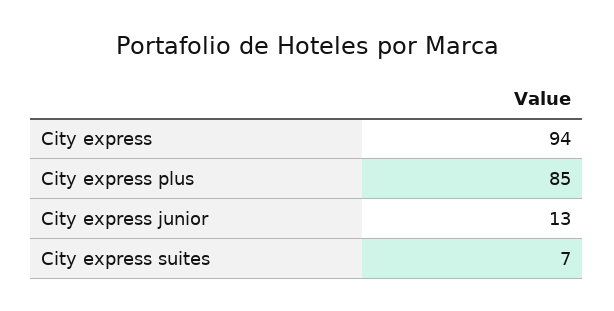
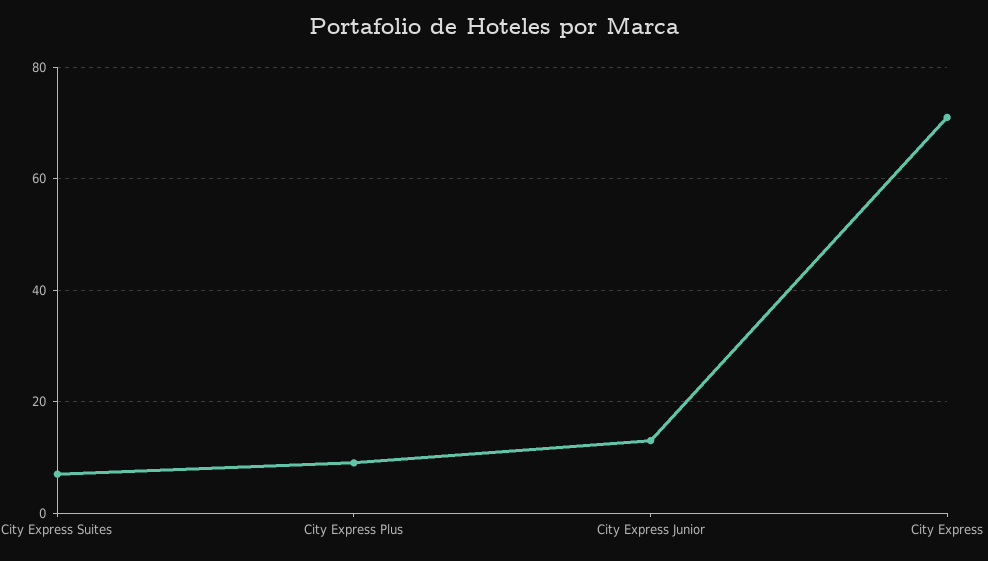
  {
-   "City express": 94,
+   "City express": 70,
-   "City express plus": 85,
+   "City express plus": 10,
    "City express junior": 13,
    "City express suites": 7
  }

